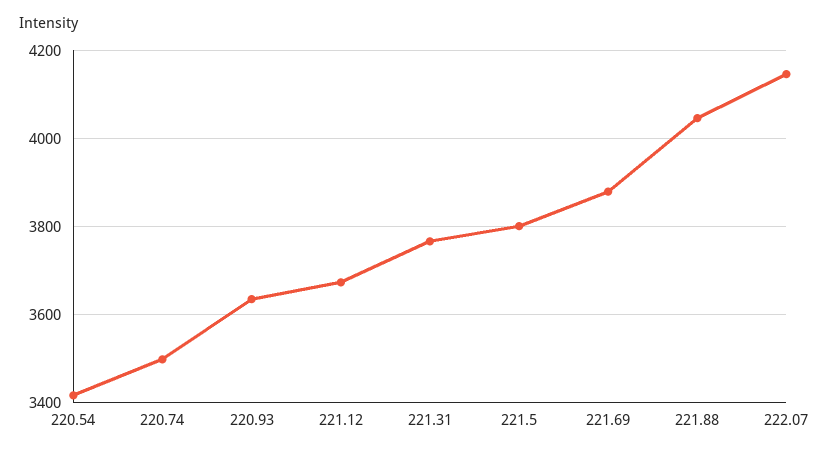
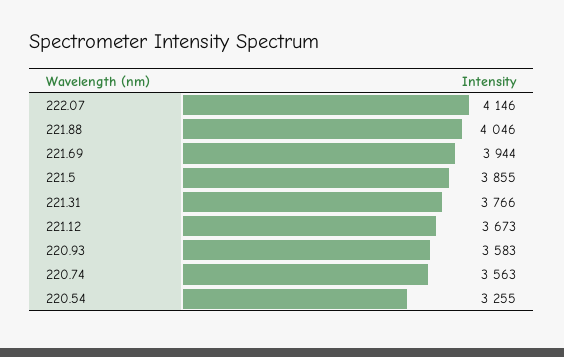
  {
-   "220.54": 3420,
+   "220.54": 3255,
-   "220.74": 3500,
+   "220.74": 3563,
-   "220.93": 3640,
+   "220.93": 3583,
    "221.12": 3673,
    "221.31": 3766,
-   "221.5": 3800,
+   "221.5": 3855,
-   "221.69": 3880,
+   "221.69": 3944,
    "221.88": 4046,
    "222.07": 4146
  }

